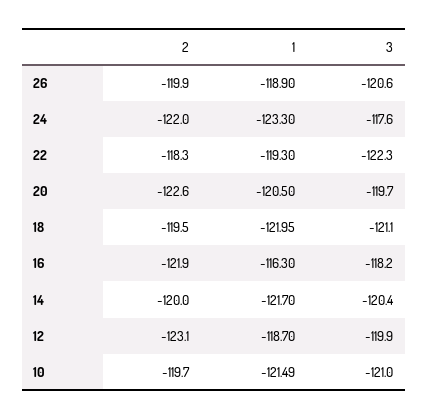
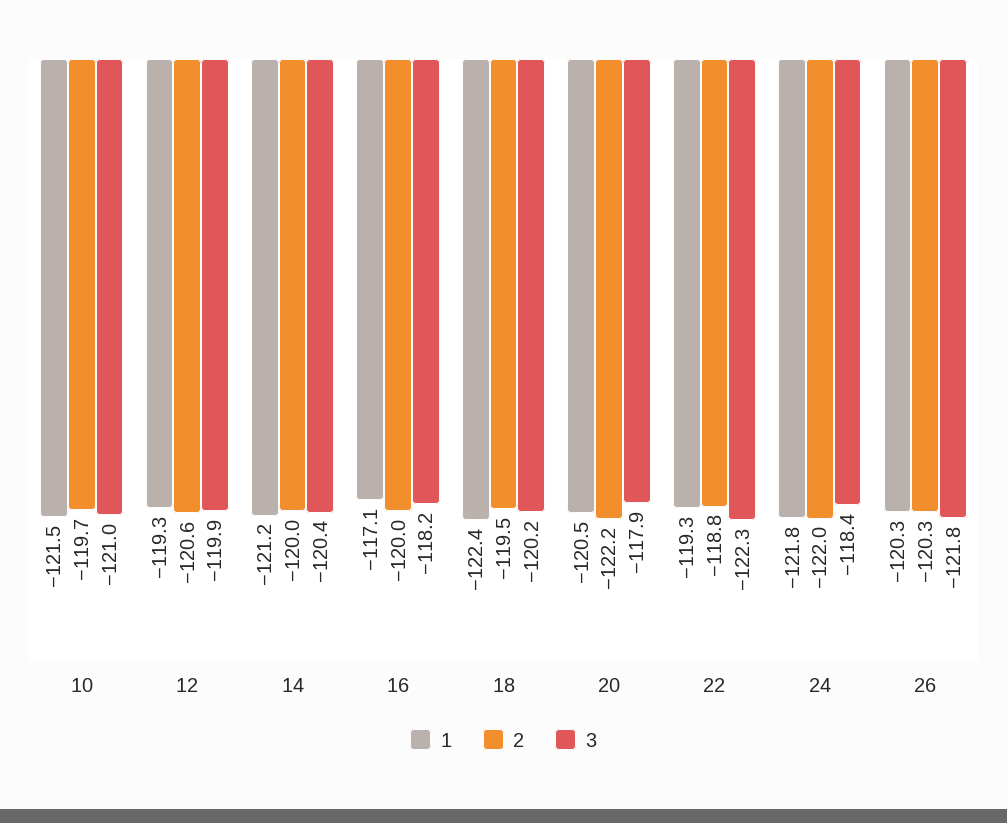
  {
    "2": {
-     "26": -119.9,
+     "26": -120.3,
      "24": -122,
-     "22": -118.3,
+     "22": -118.8,
-     "20": -122.6,
+     "20": -122.2,
      "18": -119.5,
-     "16": -121.9,
+     "16": -120,
      "14": -120,
-     "12": -123.1,
+     "12": -120.6,
      "10": -119.7
    },
    "1": {
-     "26": -118.9,
+     "26": -120.3,
-     "24": -123.3,
+     "24": -121.8,
      "22": -119.3,
      "20": -120.5,
-     "18": -121.95,
+     "18": -122.4,
-     "16": -116.3,
+     "16": -117.1,
-     "14": -121.7,
+     "14": -121.2,
-     "12": -118.7,
+     "12": -119.3,
      "10": -121.49
    },
    "3": {
-     "26": -120.6,
+     "26": -121.8,
-     "24": -117.6,
+     "24": -118.4,
      "22": -122.3,
-     "20": -119.7,
+     "20": -117.9,
-     "18": -121.1,
+     "18": -120.2,
      "16": -118.2,
      "14": -120.4,
      "12": -119.9,
      "10": -121
    }
  }

